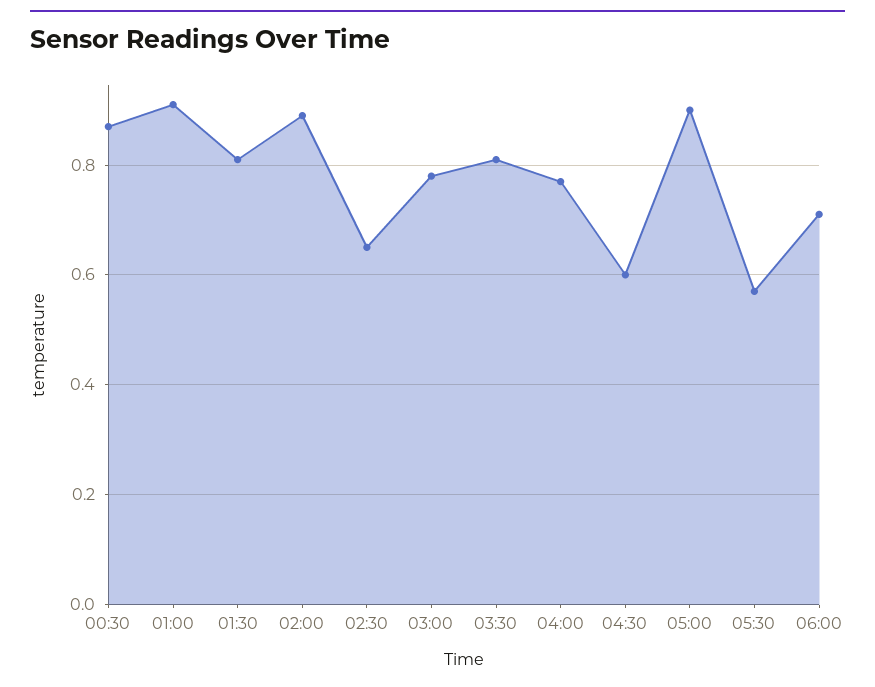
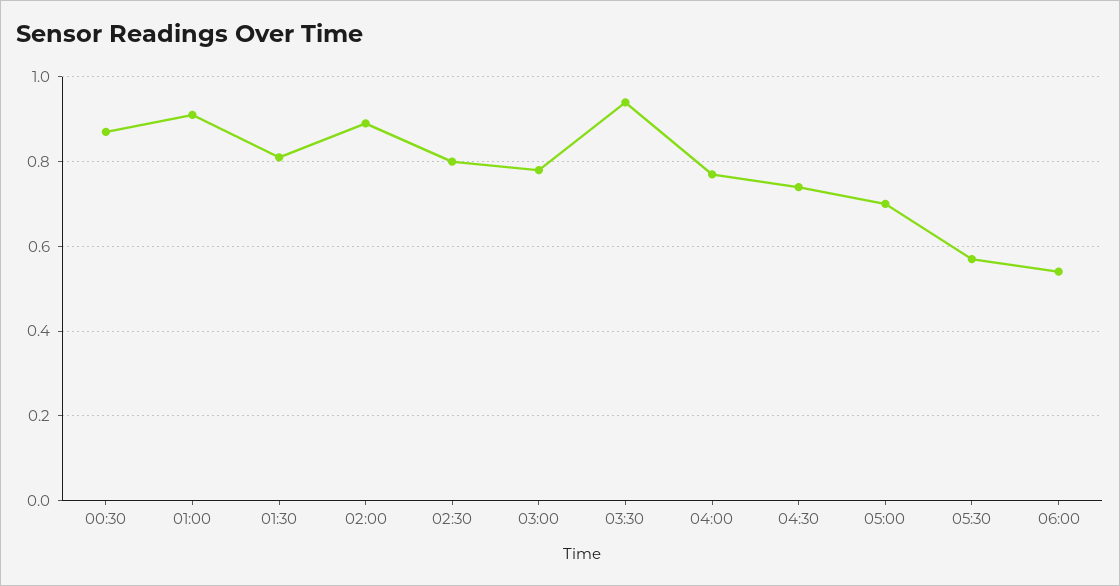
  {
    "00:30": 0.85,
    "01:00": 0.9,
    "01:30": 0.8,
    "02:00": 0.9,
-   "02:30": 0.65,
+   "02:30": 0.8,
    "03:00": 0.8,
-   "03:30": 0.8,
+   "03:30": 0.95,
    "04:00": 0.75,
-   "04:30": 0.6,
+   "04:30": 0.75,
-   "05:00": 0.9,
+   "05:00": 0.7,
    "05:30": 0.55,
-   "06:00": 0.7
+   "06:00": 0.55
  }

